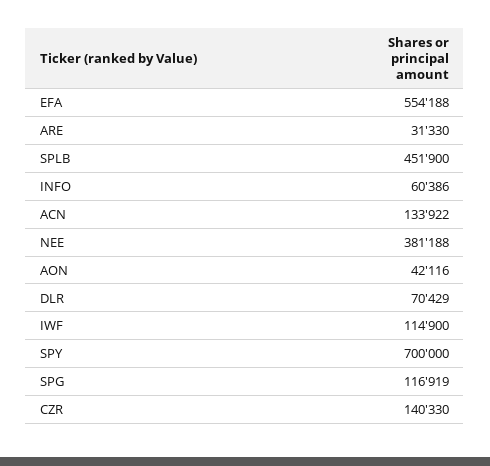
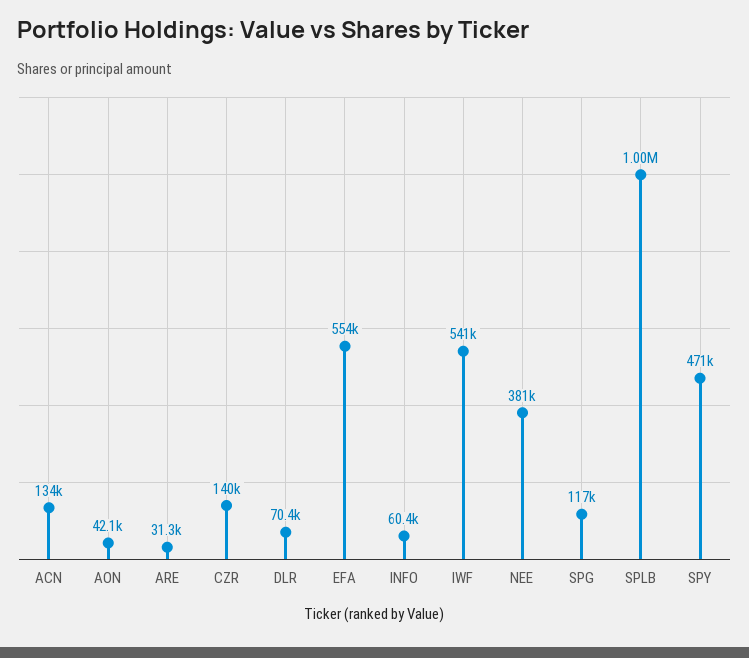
  {
    "EFA": 554188,
    "ARE": 31330,
-   "SPLB": 451900,
+   "SPLB": 1000000,
    "INFO": 60386,
    "ACN": 133922,
    "NEE": 381188,
    "AON": 42116,
    "DLR": 70429,
-   "IWF": 114900,
+   "IWF": 541000,
-   "SPY": 700000,
+   "SPY": 471000,
    "SPG": 116919,
    "CZR": 140330
  }

